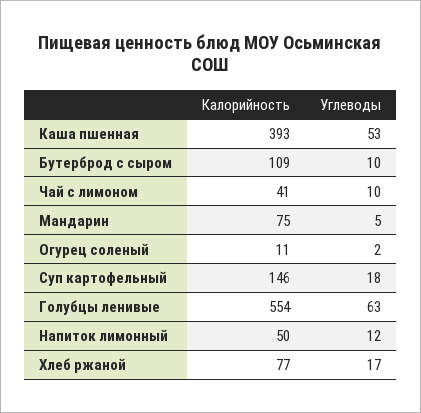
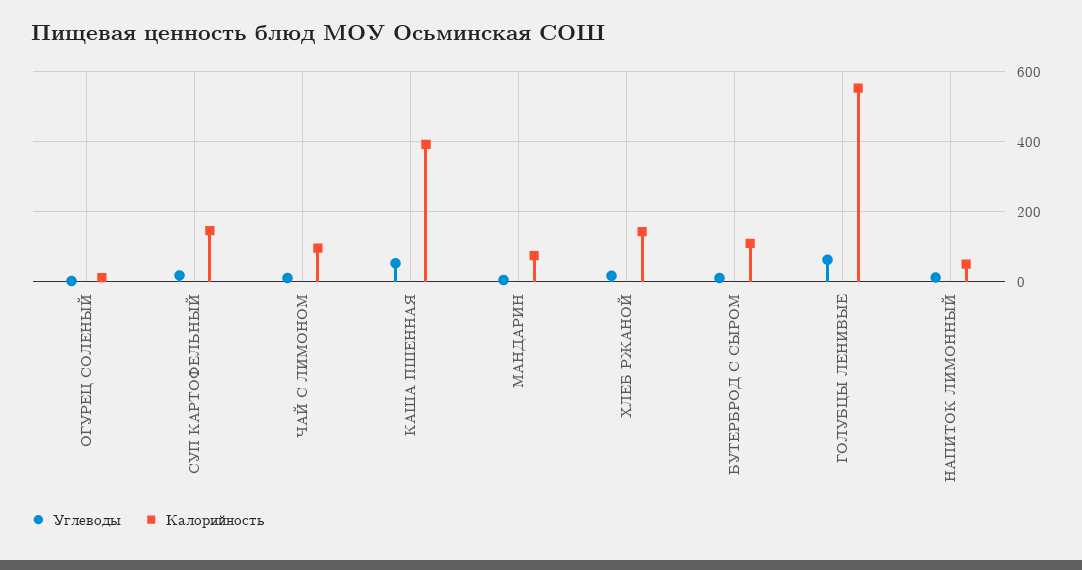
  {
    "Калорийность": {
      "Каша пшенная": 393,
      "Бутерброд с сыром": 109,
-     "Чай с лимоном": 41,
+     "Чай с лимоном": 100,
      "Мандарин": 75,
      "Огурец соленый": 11,
      "Суп картофельный": 146,
      "Голубцы ленивые": 554,
      "Напиток лимонный": 50,
-     "Хлеб ржаной": 77
+     "Хлеб ржаной": 140
    },
    "Углеводы": {
      "Каша пшенная": 53,
      "Бутерброд с сыром": 10,
      "Чай с лимоном": 10,
      "Мандарин": 5,
      "Огурец соленый": 2,
      "Суп картофельный": 18,
      "Голубцы ленивые": 63,
      "Напиток лимонный": 12,
      "Хлеб ржаной": 17
    }
  }

